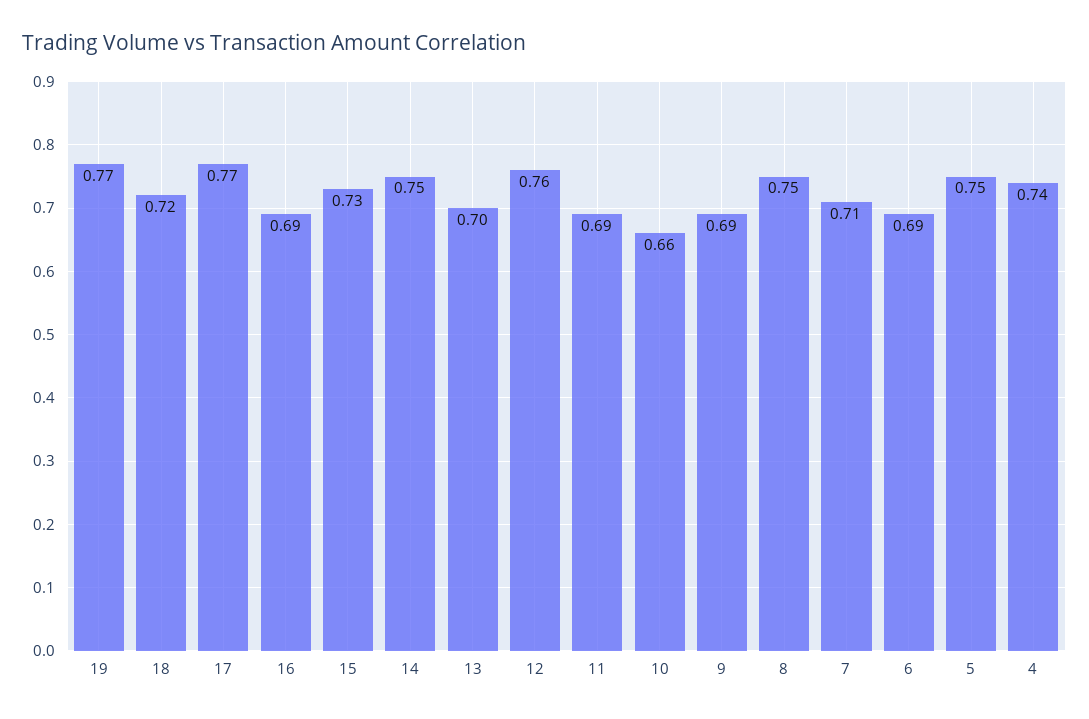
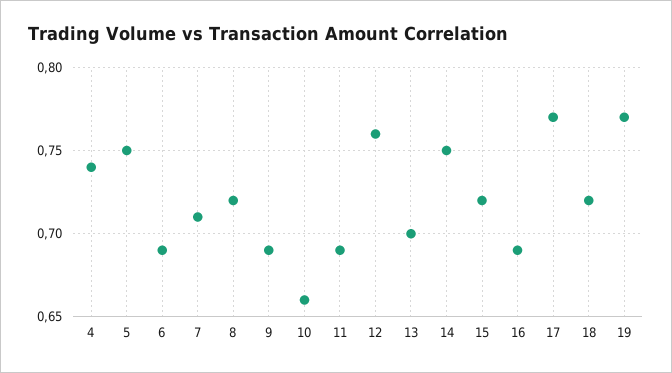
  {
    "19": 0.77,
    "18": 0.72,
    "17": 0.77,
    "16": 0.69,
-   "15": 0.73,
+   "15": 0.72,
    "14": 0.75,
    "13": 0.7,
    "12": 0.76,
    "11": 0.69,
    "10": 0.66,
    "9": 0.69,
-   "8": 0.75,
+   "8": 0.72,
    "7": 0.71,
    "6": 0.69,
    "5": 0.75,
    "4": 0.74
  }

